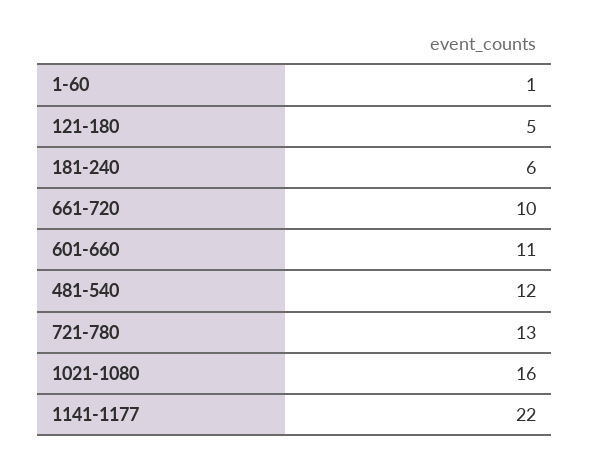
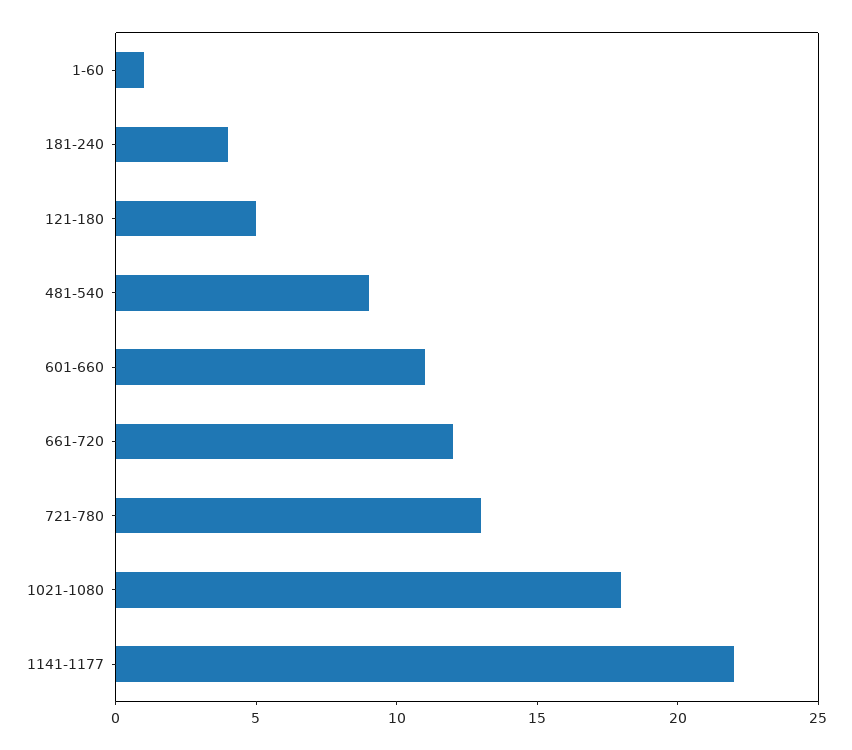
  {
    "1-60": 1,
    "121-180": 5,
-   "181-240": 6,
+   "181-240": 4,
-   "661-720": 10,
+   "661-720": 12,
    "601-660": 11,
-   "481-540": 12,
+   "481-540": 9,
    "721-780": 13,
-   "1021-1080": 16,
+   "1021-1080": 18,
    "1141-1177": 22
  }

